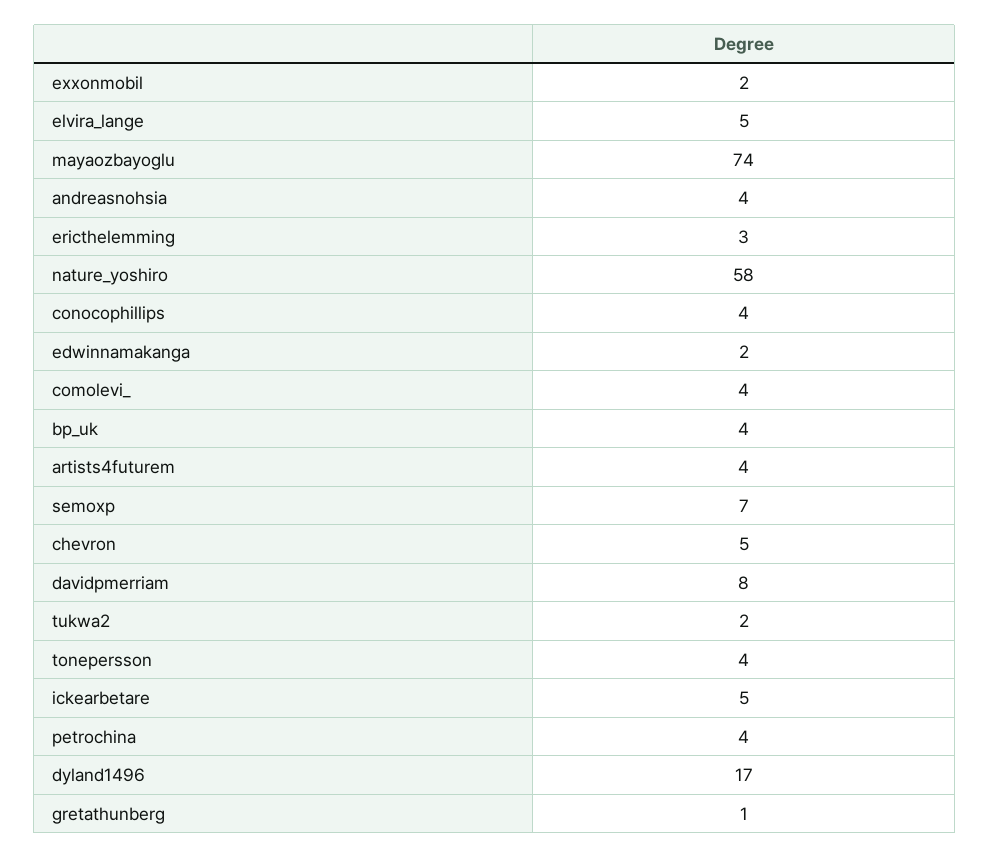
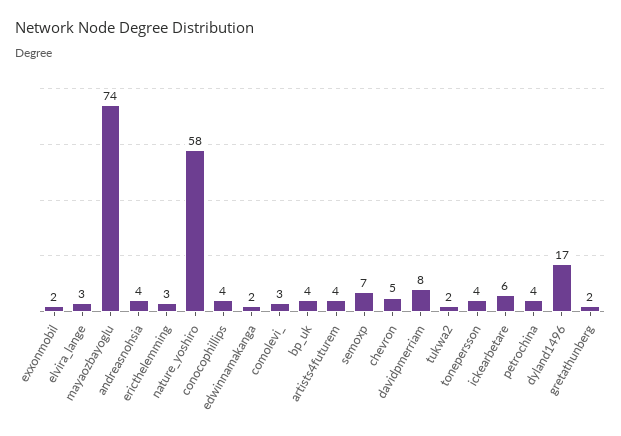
  {
    "exxonmobil": 2,
-   "elvira_lange": 5,
+   "elvira_lange": 3,
    "mayaozbayoglu": 74,
    "andreasnohsia": 4,
    "ericthelemming": 3,
    "nature_yoshiro": 58,
    "conocophillips": 4,
    "edwinnamakanga": 2,
-   "comolevi_": 4,
+   "comolevi_": 3,
    "bp_uk": 4,
    "artists4futurem": 4,
    "semoxp": 7,
    "chevron": 5,
    "davidpmerriam": 8,
    "tukwa2": 2,
    "tonepersson": 4,
-   "ickearbetare": 5,
+   "ickearbetare": 6,
    "petrochina": 4,
    "dyland1496": 17,
-   "gretathunberg": 1
+   "gretathunberg": 2
  }

